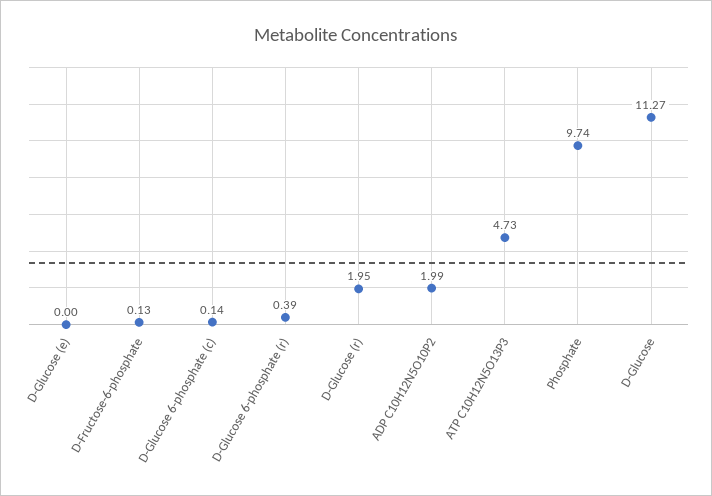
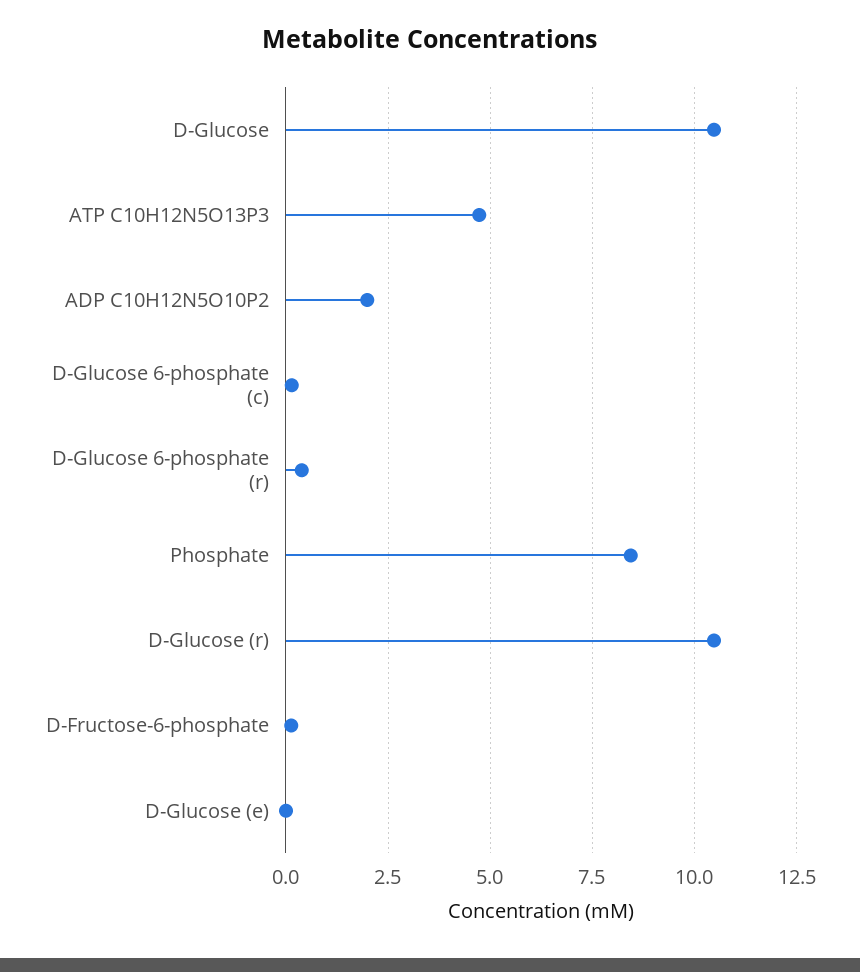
  {
    "D-Glucose (e)": 0,
    "D-Fructose-6-phosphate": 0.13,
    "D-Glucose 6-phosphate (c)": 0.14,
    "D-Glucose 6-phosphate (r)": 0.39,
-   "D-Glucose (r)": 1.95,
+   "D-Glucose (r)": 10.5,
    "ADP C10H12N5O10P2": 1.99,
    "ATP C10H12N5O13P3": 4.73,
-   "Phosphate": 9.74,
+   "Phosphate": 8.5,
-   "D-Glucose": 11.27
+   "D-Glucose": 10.5
  }

